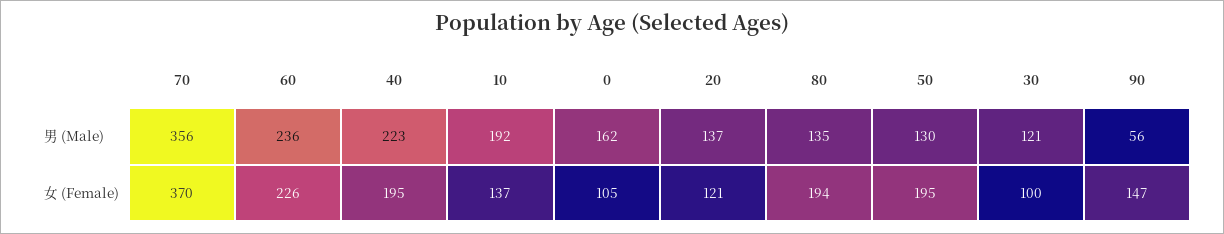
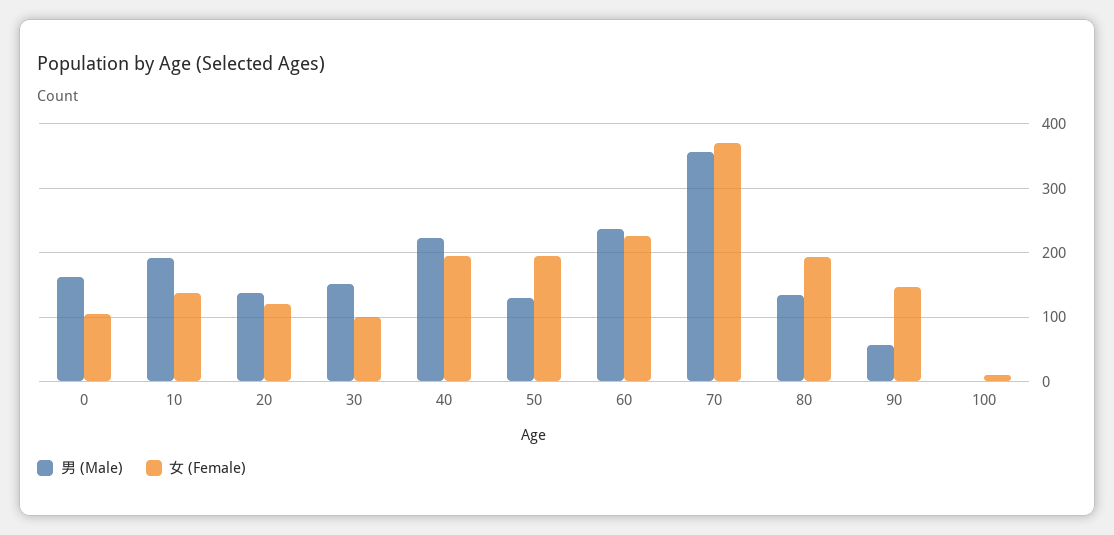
  {
    "男 (Male)": {
      "70": 356,
      "60": 236,
      "40": 223,
      "10": 192,
      "0": 162,
      "20": 137,
      "80": 135,
      "50": 130,
-     "30": 121,
+     "30": 150,
-     "90": 56
+     "90": 56,
+     "100": 0
    },
    "女 (Female)": {
      "70": 370,
      "60": 226,
      "40": 195,
      "10": 137,
      "0": 105,
      "20": 121,
      "80": 194,
      "50": 195,
      "30": 100,
-     "90": 147
+     "90": 147,
+     "100": 10
    }
  }

